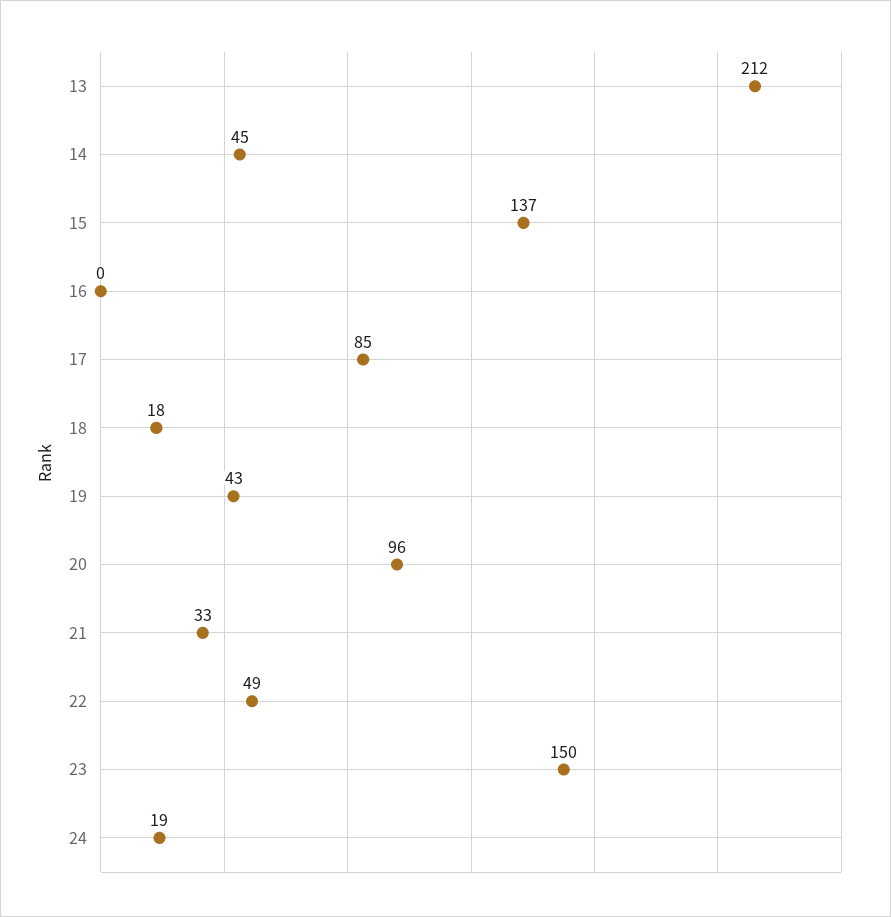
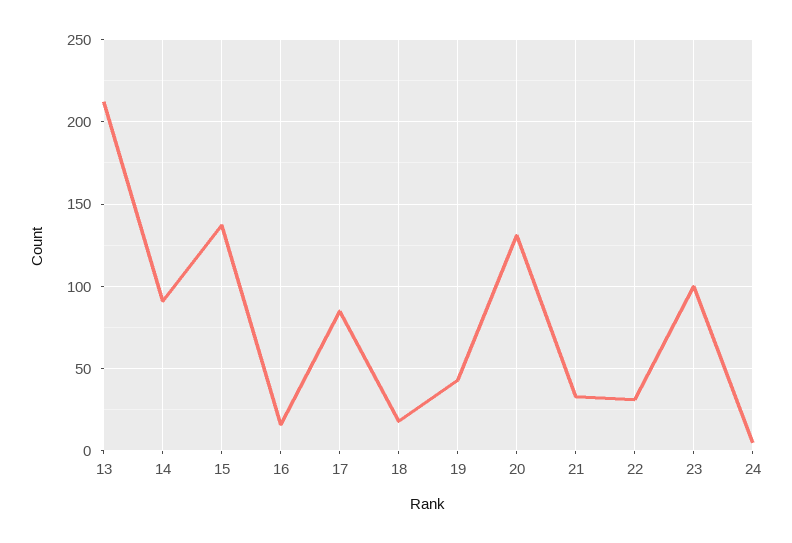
  {
    "13": 212,
-   "14": 45,
+   "14": 90,
    "15": 137,
-   "16": 0,
+   "16": 15,
    "17": 85,
    "18": 18,
    "19": 43,
-   "20": 96,
+   "20": 130,
    "21": 33,
-   "22": 49,
+   "22": 30,
-   "23": 150,
+   "23": 100,
-   "24": 19
+   "24": 5
  }

